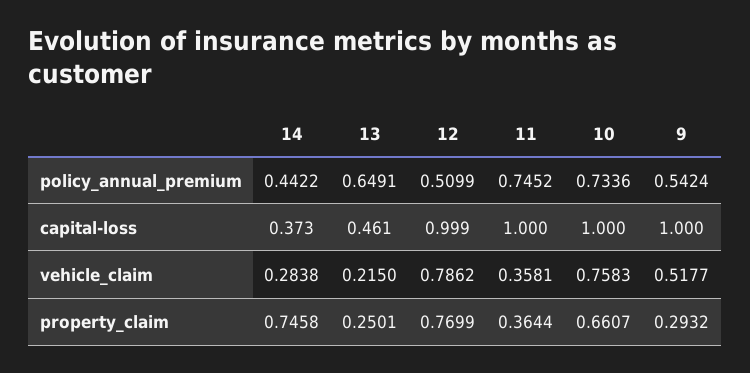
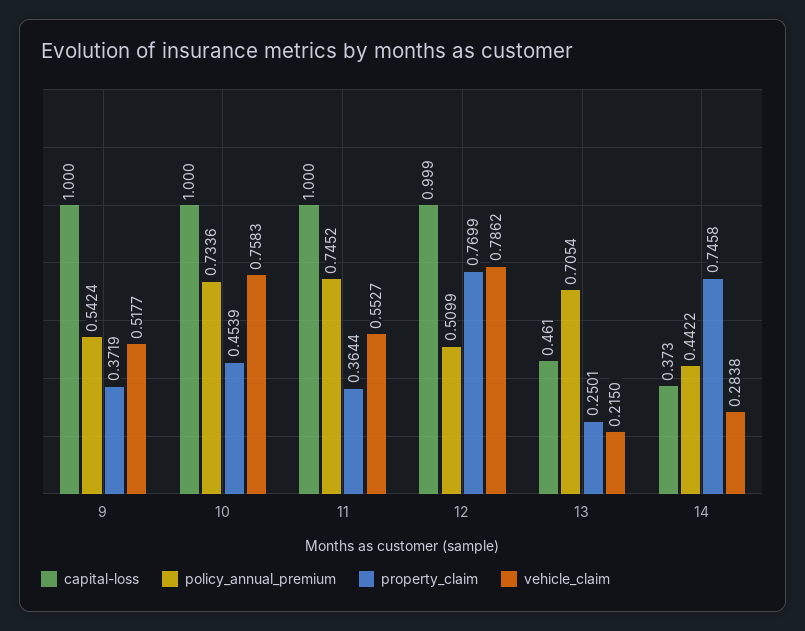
  {
    "policy_annual_premium": {
      "14": 0.4422,
-     "13": 0.6491,
+     "13": 0.7054,
      "12": 0.5099,
      "11": 0.7452,
      "10": 0.7336,
      "9": 0.5424
    },
    "capital-loss": {
      "14": 0.373,
      "13": 0.461,
      "12": 0.999,
      "11": 1,
      "10": 1,
      "9": 1
    },
    "vehicle_claim": {
      "14": 0.2838,
      "13": 0.215,
      "12": 0.7862,
-     "11": 0.3581,
+     "11": 0.5527,
      "10": 0.7583,
      "9": 0.5177
    },
    "property_claim": {
      "14": 0.7458,
      "13": 0.2501,
      "12": 0.7699,
      "11": 0.3644,
-     "10": 0.6607,
+     "10": 0.4539,
-     "9": 0.2932
+     "9": 0.3719
    }
  }

